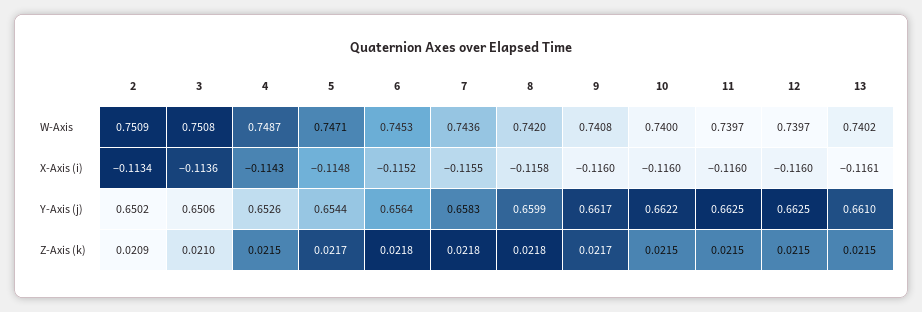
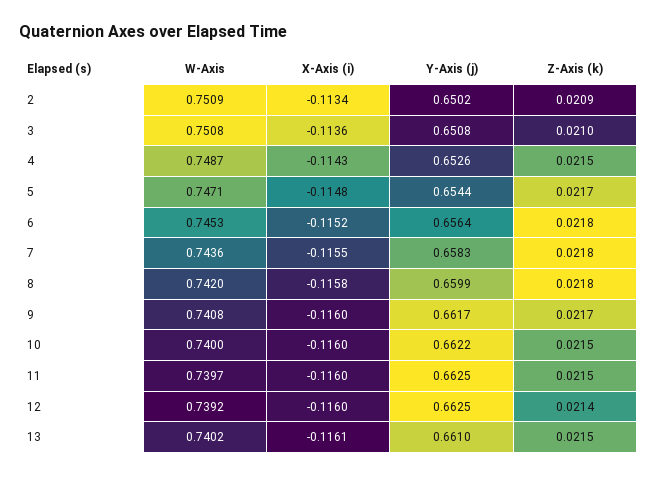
  {
    "2": {
      "W-Axis": 0.7509,
      "X-Axis (i)": -0.1134,
      "Y-Axis (j)": 0.6502,
      "Z-Axis (k)": 0.0209
    },
    "3": {
      "W-Axis": 0.7508,
      "X-Axis (i)": -0.1136,
-     "Y-Axis (j)": 0.6506,
+     "Y-Axis (j)": 0.6508,
      "Z-Axis (k)": 0.021
    },
    "4": {
      "W-Axis": 0.7487,
      "X-Axis (i)": -0.1143,
      "Y-Axis (j)": 0.6526,
      "Z-Axis (k)": 0.0215
    },
    "5": {
      "W-Axis": 0.7471,
      "X-Axis (i)": -0.1148,
      "Y-Axis (j)": 0.6544,
      "Z-Axis (k)": 0.0217
    },
    "6": {
      "W-Axis": 0.7453,
      "X-Axis (i)": -0.1152,
      "Y-Axis (j)": 0.6564,
      "Z-Axis (k)": 0.0218
    },
    "7": {
      "W-Axis": 0.7436,
      "X-Axis (i)": -0.1155,
      "Y-Axis (j)": 0.6583,
      "Z-Axis (k)": 0.0218
    },
    "8": {
      "W-Axis": 0.742,
      "X-Axis (i)": -0.1158,
      "Y-Axis (j)": 0.6599,
      "Z-Axis (k)": 0.0218
    },
    "9": {
      "W-Axis": 0.7408,
      "X-Axis (i)": -0.116,
      "Y-Axis (j)": 0.6617,
      "Z-Axis (k)": 0.0217
    },
    "10": {
      "W-Axis": 0.74,
      "X-Axis (i)": -0.116,
      "Y-Axis (j)": 0.6622,
      "Z-Axis (k)": 0.0215
    },
    "11": {
      "W-Axis": 0.7397,
      "X-Axis (i)": -0.116,
      "Y-Axis (j)": 0.6625,
      "Z-Axis (k)": 0.0215
    },
    "12": {
-     "W-Axis": 0.7397,
+     "W-Axis": 0.7392,
      "X-Axis (i)": -0.116,
      "Y-Axis (j)": 0.6625,
-     "Z-Axis (k)": 0.0215
+     "Z-Axis (k)": 0.0214
    },
    "13": {
      "W-Axis": 0.7402,
      "X-Axis (i)": -0.1161,
      "Y-Axis (j)": 0.661,
      "Z-Axis (k)": 0.0215
    }
  }

